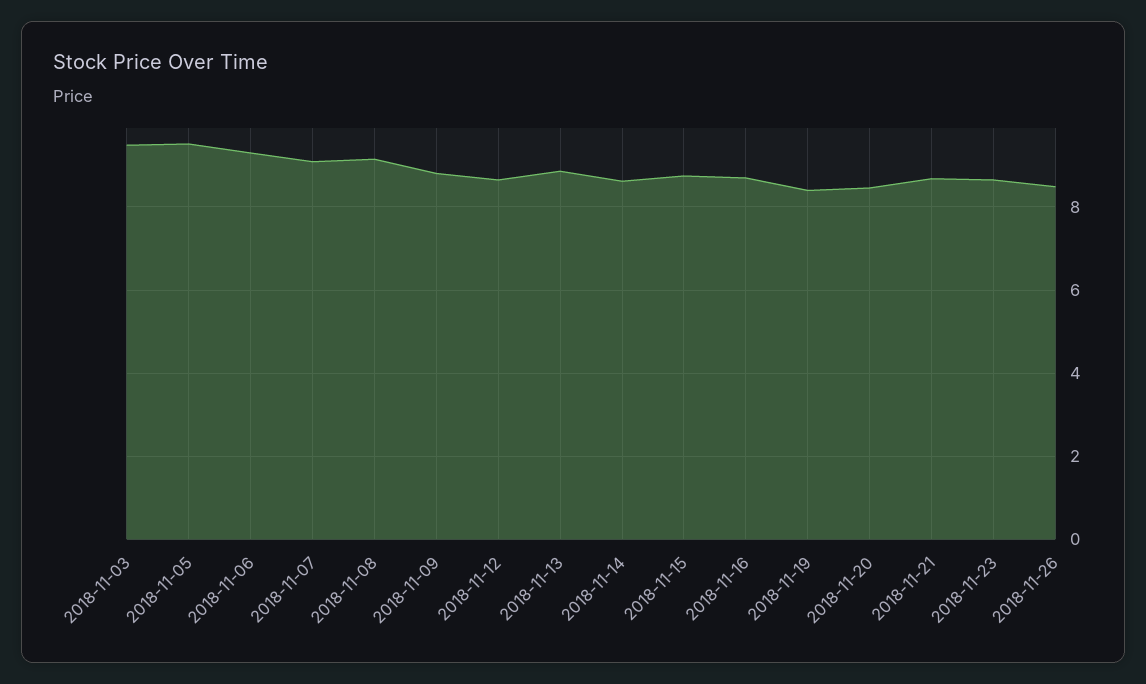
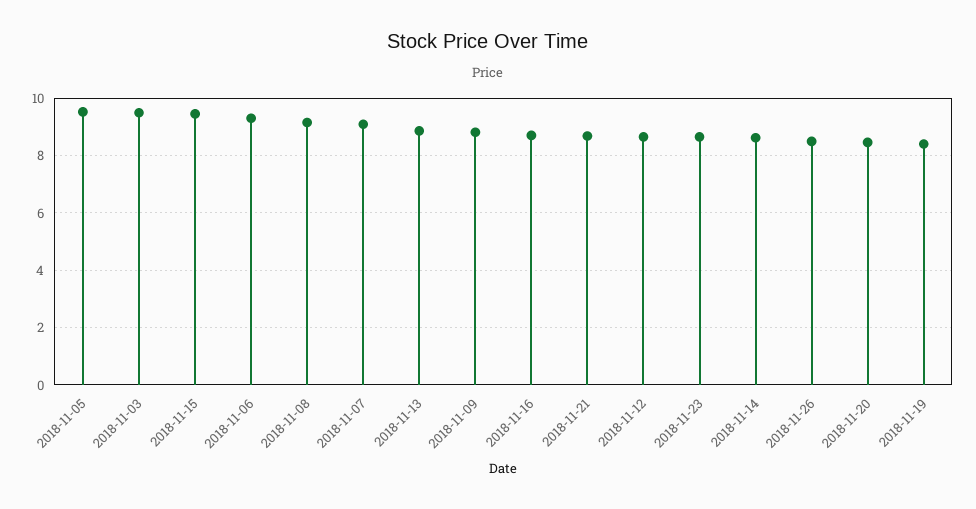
  {
    "2018-11-03": 9.4,
    "2018-11-05": 9.6,
    "2018-11-06": 9.4,
    "2018-11-07": 9,
    "2018-11-08": 9.2,
    "2018-11-09": 8.8,
    "2018-11-12": 8.6,
    "2018-11-13": 8.8,
    "2018-11-14": 8.6,
-   "2018-11-15": 8.8,
+   "2018-11-15": 9.5,
    "2018-11-16": 8.8,
    "2018-11-19": 8.4,
    "2018-11-20": 8.4,
    "2018-11-21": 8.6,
    "2018-11-23": 8.6,
    "2018-11-26": 8.4
  }

